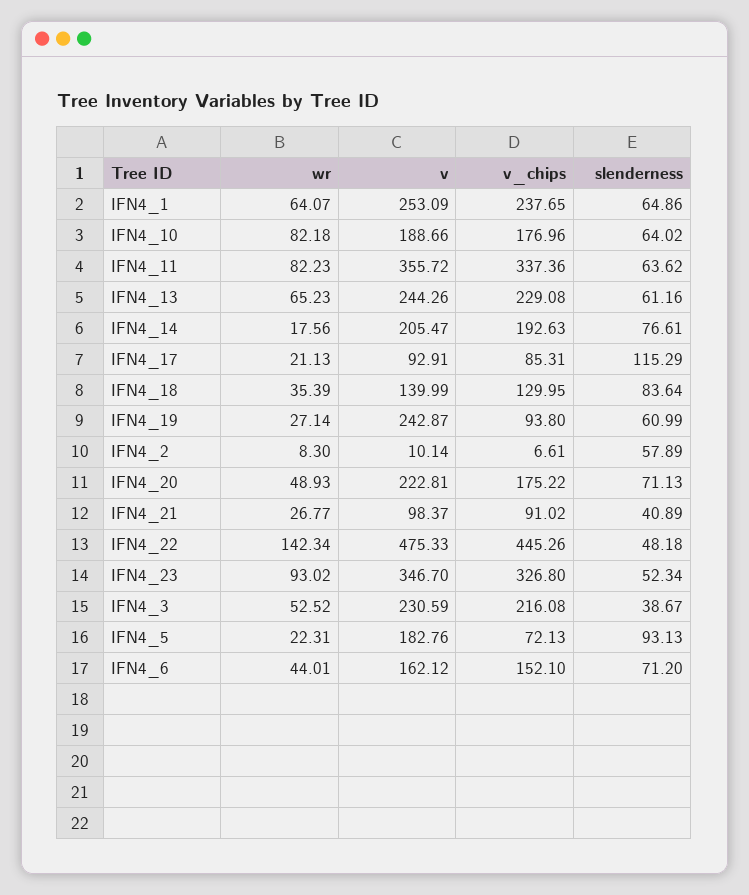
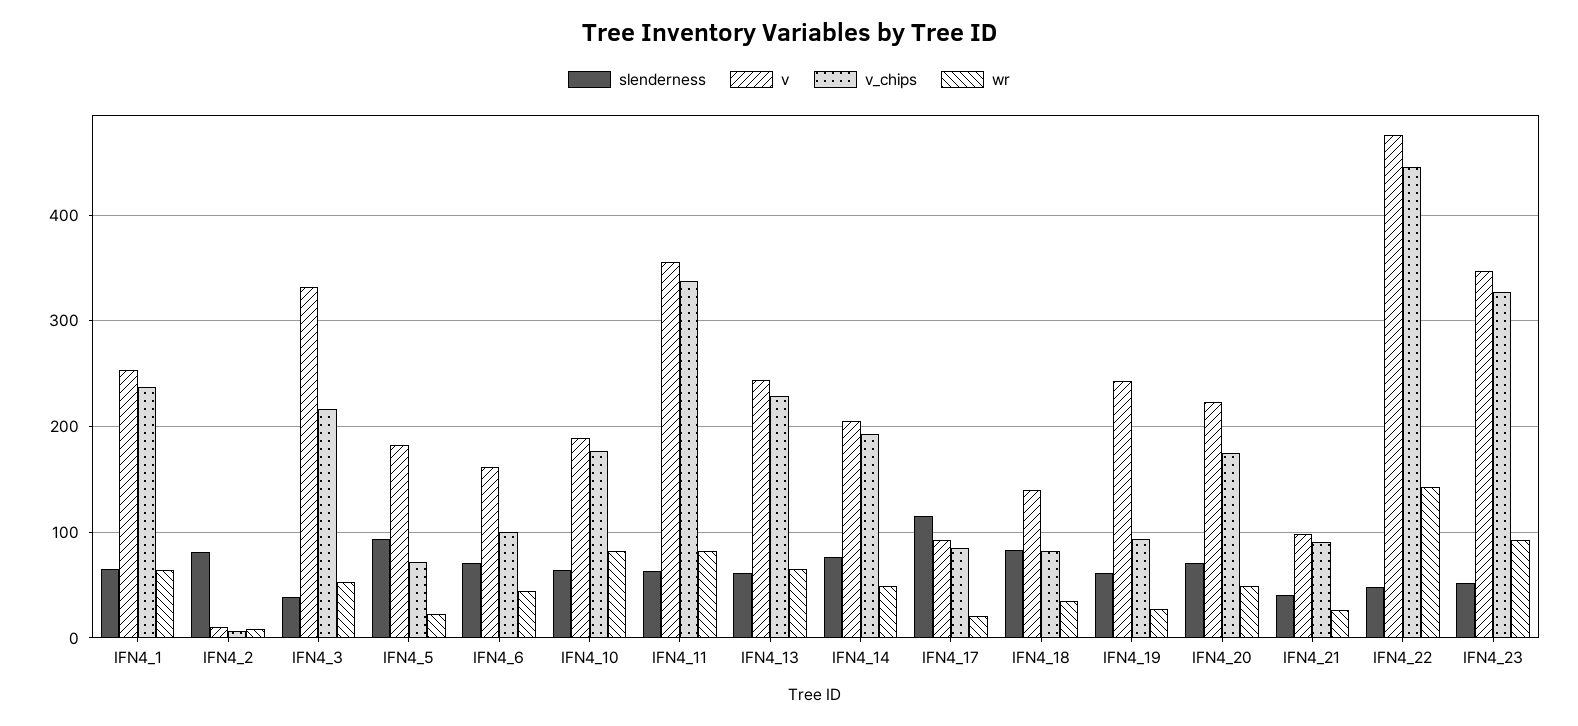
  {
    "wr": {
      "IFN4_1": 64.07,
      "IFN4_10": 82.18,
      "IFN4_11": 82.23,
      "IFN4_13": 65.23,
-     "IFN4_14": 17.56,
+     "IFN4_14": 50,
      "IFN4_17": 21.13,
      "IFN4_18": 35.39,
      "IFN4_19": 27.14,
      "IFN4_2": 8.3,
      "IFN4_20": 48.93,
      "IFN4_21": 26.77,
      "IFN4_22": 142.34,
      "IFN4_23": 93.02,
      "IFN4_3": 52.52,
      "IFN4_5": 22.31,
      "IFN4_6": 44.01
    },
    "v": {
      "IFN4_1": 253.09,
      "IFN4_10": 188.66,
      "IFN4_11": 355.72,
      "IFN4_13": 244.26,
      "IFN4_14": 205.47,
      "IFN4_17": 92.91,
      "IFN4_18": 139.99,
      "IFN4_19": 242.87,
      "IFN4_2": 10.14,
      "IFN4_20": 222.81,
      "IFN4_21": 98.37,
      "IFN4_22": 475.33,
      "IFN4_23": 346.7,
-     "IFN4_3": 230.59,
+     "IFN4_3": 330,
      "IFN4_5": 182.76,
      "IFN4_6": 162.12
    },
    "v_chips": {
      "IFN4_1": 237.65,
      "IFN4_10": 176.96,
      "IFN4_11": 337.36,
      "IFN4_13": 229.08,
      "IFN4_14": 192.63,
      "IFN4_17": 85.31,
-     "IFN4_18": 129.95,
+     "IFN4_18": 80,
      "IFN4_19": 93.8,
      "IFN4_2": 6.61,
      "IFN4_20": 175.22,
      "IFN4_21": 91.02,
      "IFN4_22": 445.26,
      "IFN4_23": 326.8,
      "IFN4_3": 216.08,
      "IFN4_5": 72.13,
-     "IFN4_6": 152.1
+     "IFN4_6": 100
    },
    "slenderness": {
      "IFN4_1": 64.86,
      "IFN4_10": 64.02,
      "IFN4_11": 63.62,
      "IFN4_13": 61.16,
      "IFN4_14": 76.61,
      "IFN4_17": 115.29,
      "IFN4_18": 83.64,
      "IFN4_19": 60.99,
-     "IFN4_2": 57.89,
+     "IFN4_2": 80,
      "IFN4_20": 71.13,
      "IFN4_21": 40.89,
      "IFN4_22": 48.18,
      "IFN4_23": 52.34,
      "IFN4_3": 38.67,
      "IFN4_5": 93.13,
      "IFN4_6": 71.2
    }
  }

